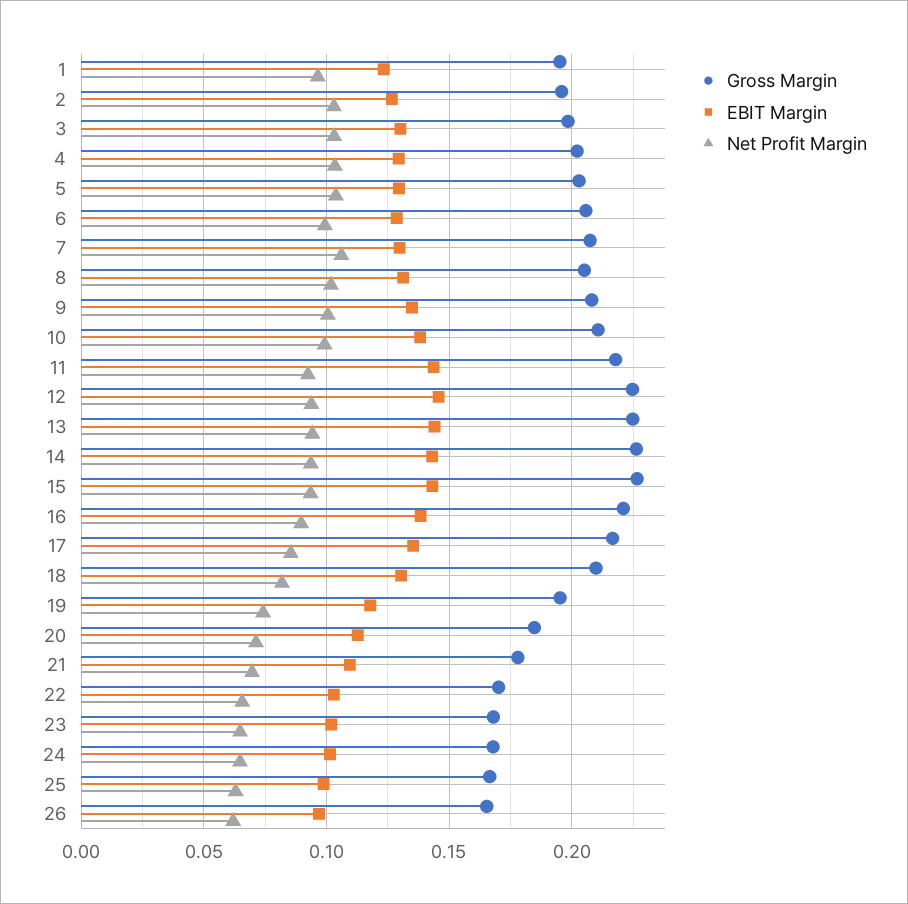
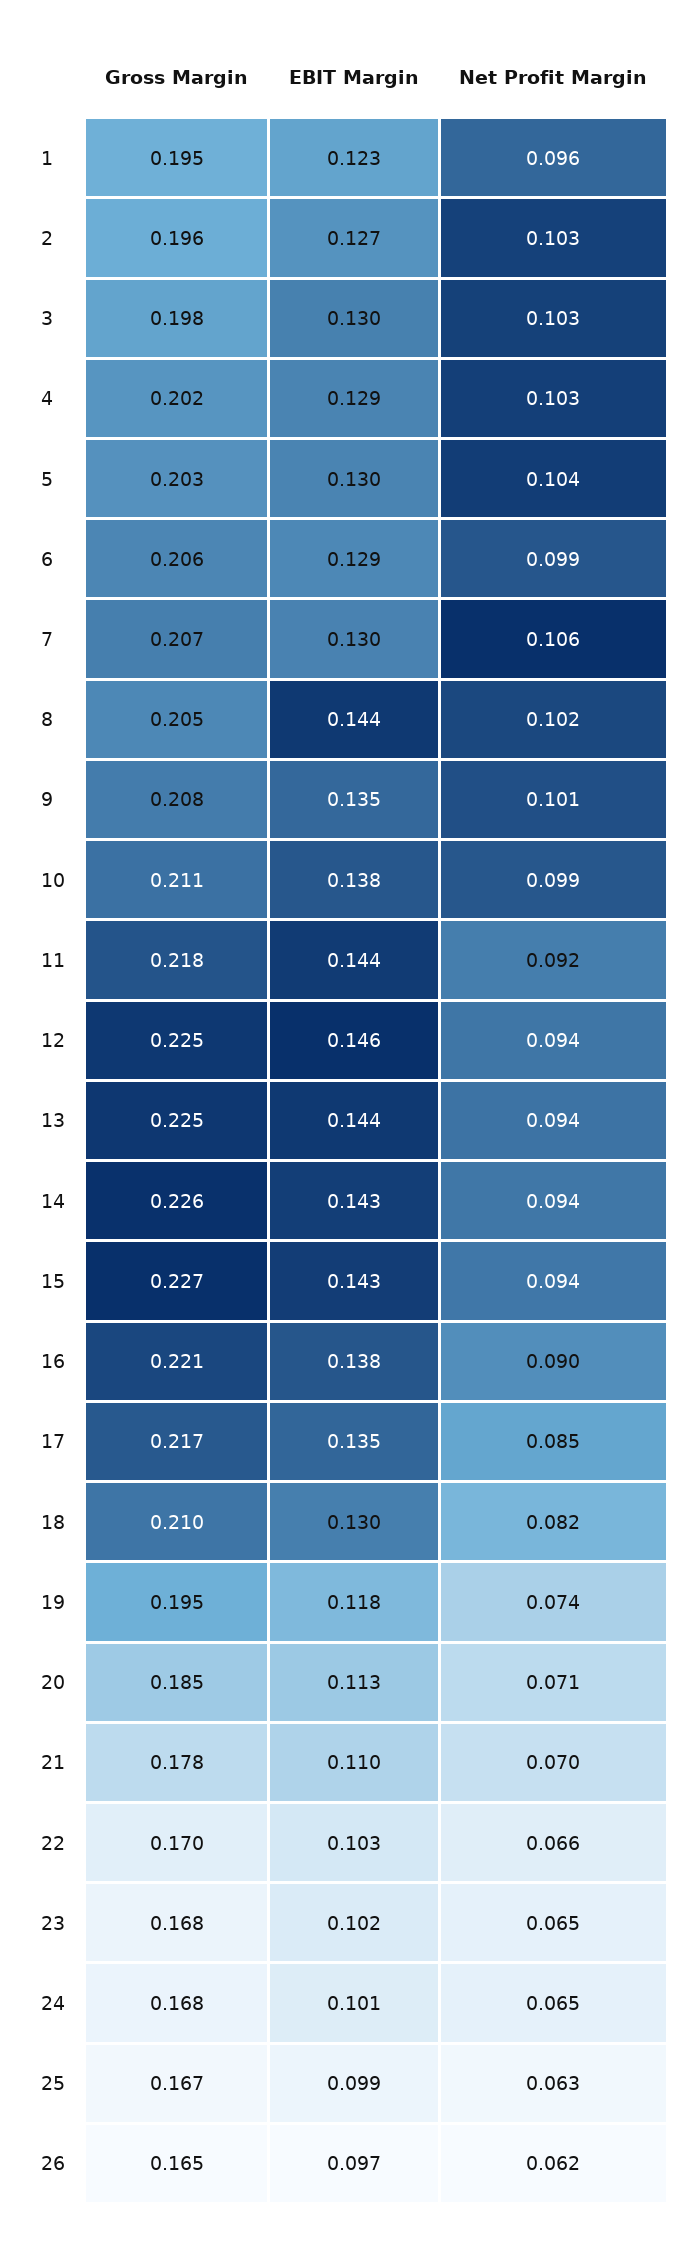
  {
    "Gross Margin": {
      "1": 0.195,
      "2": 0.196,
      "3": 0.198,
      "4": 0.202,
      "5": 0.203,
      "6": 0.206,
      "7": 0.207,
      "8": 0.205,
      "9": 0.208,
      "10": 0.211,
      "11": 0.218,
      "12": 0.225,
      "13": 0.225,
      "14": 0.226,
      "15": 0.227,
      "16": 0.221,
      "17": 0.217,
      "18": 0.21,
      "19": 0.195,
      "20": 0.185,
      "21": 0.178,
      "22": 0.17,
      "23": 0.168,
      "24": 0.168,
      "25": 0.167,
      "26": 0.165
    },
    "EBIT Margin": {
      "1": 0.123,
      "2": 0.127,
      "3": 0.13,
      "4": 0.129,
      "5": 0.13,
      "6": 0.129,
      "7": 0.13,
-     "8": 0.13,
+     "8": 0.144,
      "9": 0.135,
      "10": 0.138,
      "11": 0.144,
      "12": 0.146,
      "13": 0.144,
      "14": 0.143,
      "15": 0.143,
      "16": 0.138,
      "17": 0.135,
      "18": 0.13,
      "19": 0.118,
      "20": 0.113,
      "21": 0.11,
      "22": 0.103,
      "23": 0.102,
      "24": 0.101,
      "25": 0.099,
      "26": 0.097
    },
    "Net Profit Margin": {
      "1": 0.096,
      "2": 0.103,
      "3": 0.103,
      "4": 0.103,
      "5": 0.104,
      "6": 0.099,
      "7": 0.106,
      "8": 0.102,
      "9": 0.101,
      "10": 0.099,
      "11": 0.092,
      "12": 0.094,
      "13": 0.094,
      "14": 0.094,
      "15": 0.094,
      "16": 0.09,
      "17": 0.085,
      "18": 0.082,
      "19": 0.074,
      "20": 0.071,
      "21": 0.07,
      "22": 0.066,
      "23": 0.065,
      "24": 0.065,
      "25": 0.063,
      "26": 0.062
    }
  }

